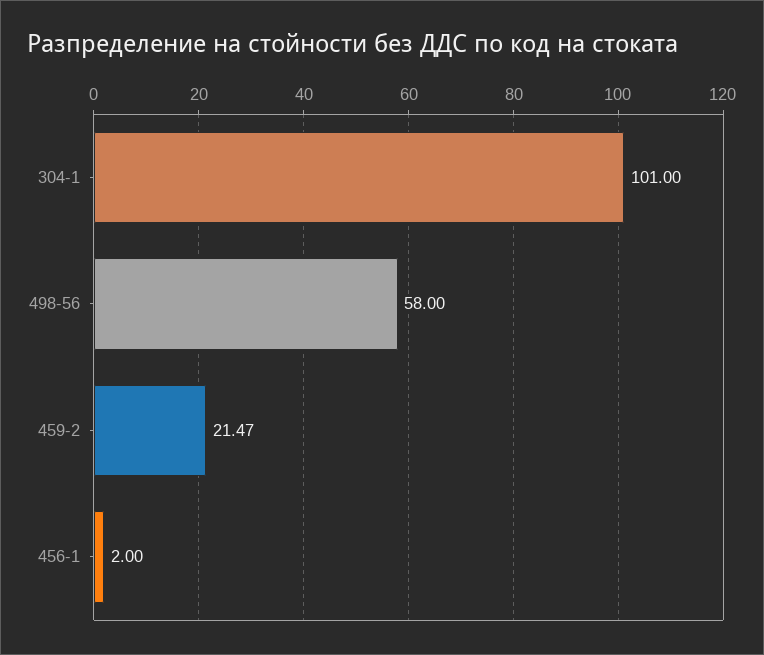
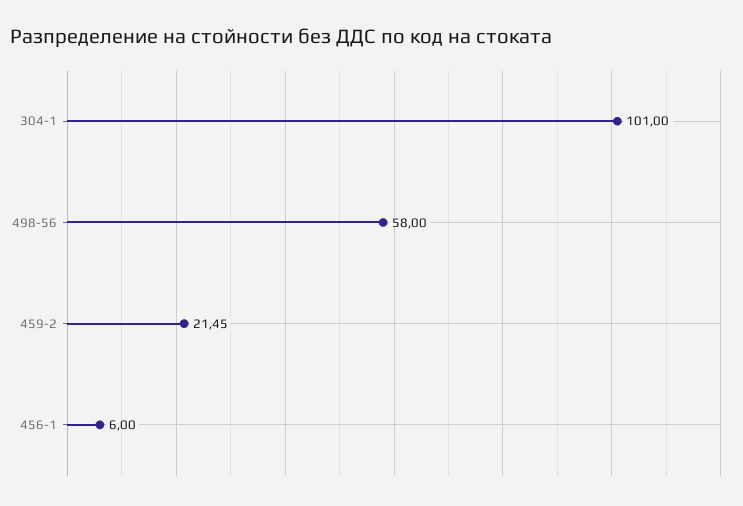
  {
    "304-1": 101,
    "498-56": 58,
-   "459-2": 21.47,
+   "459-2": 21.45,
-   "456-1": 2
+   "456-1": 6
  }

